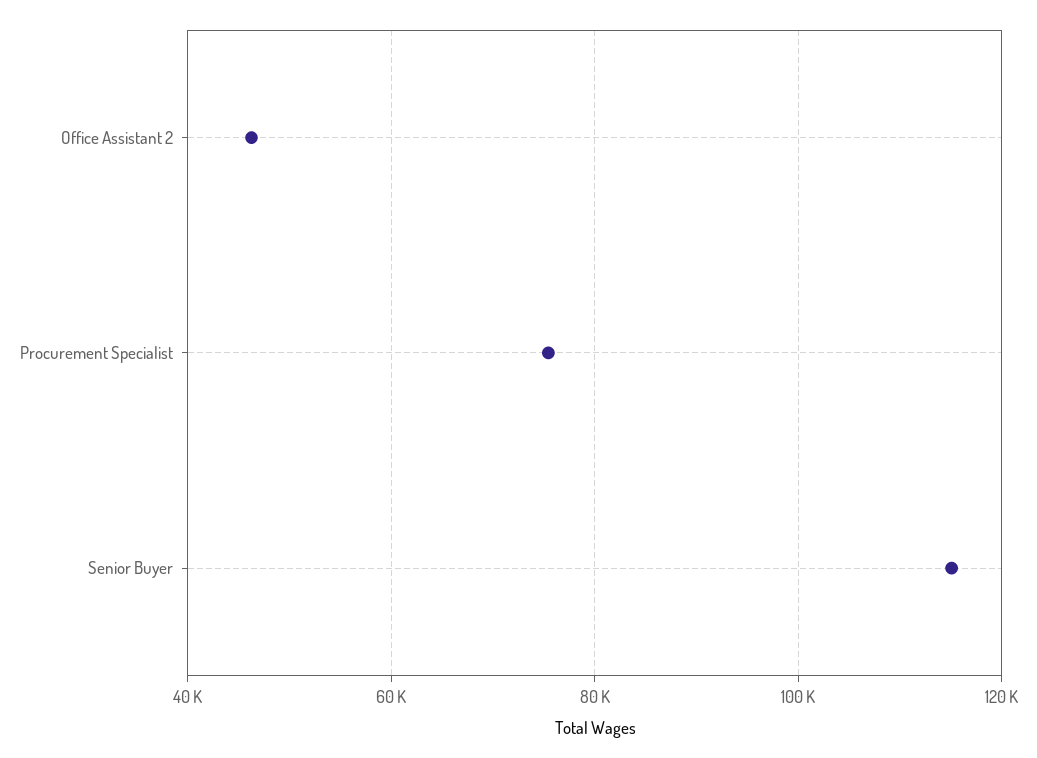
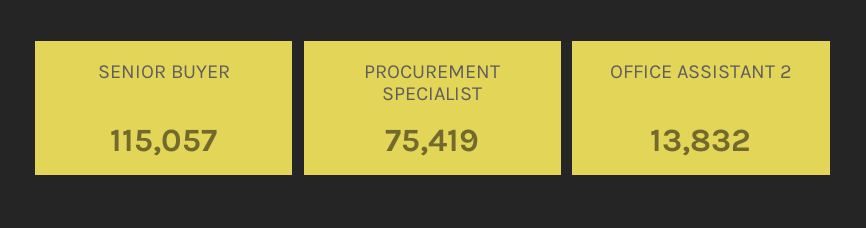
  {
-   "Office Assistant 2": 46000,
+   "Office Assistant 2": 13832,
    "Procurement Specialist": 75419,
    "Senior Buyer": 115057
  }

